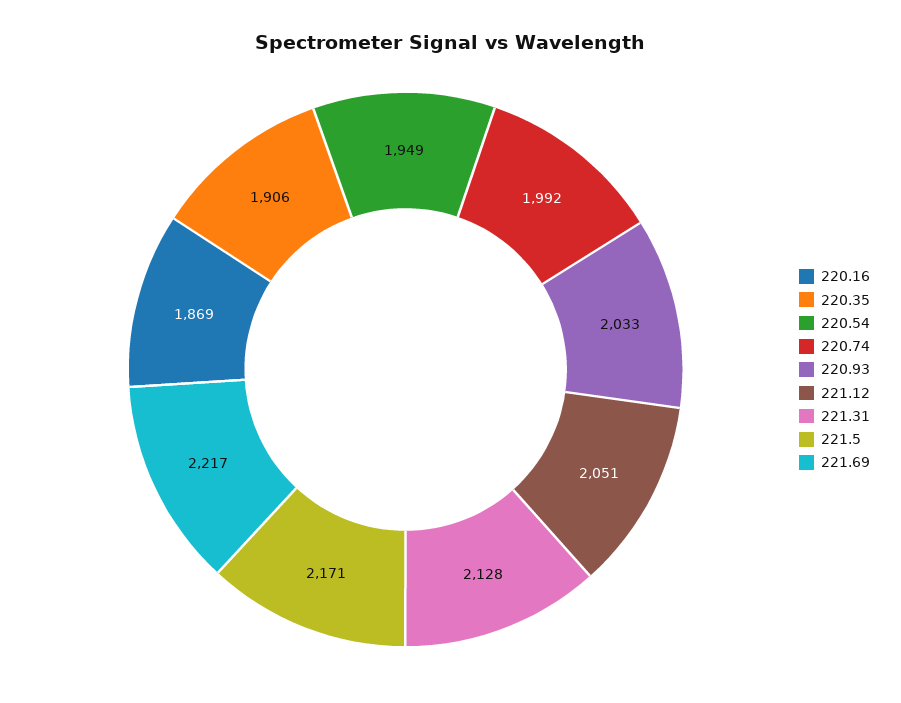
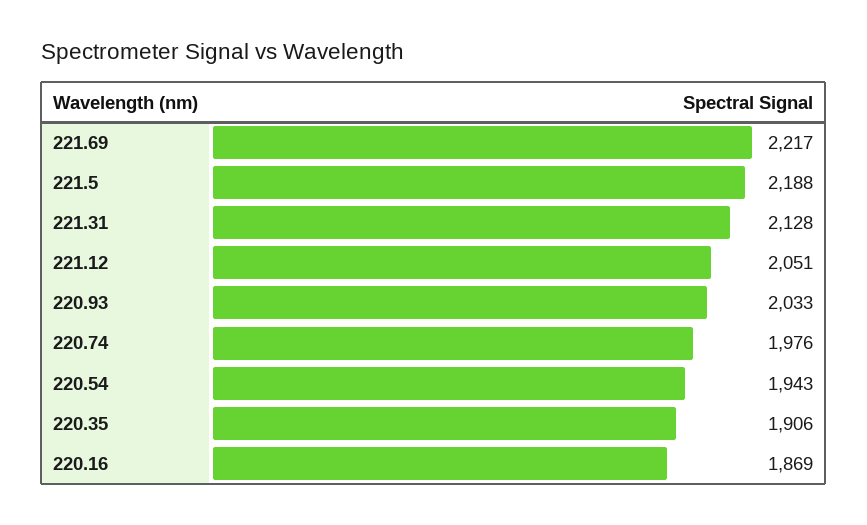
  {
    "220.16": 1869,
    "220.35": 1906,
-   "220.54": 1949,
+   "220.54": 1943,
-   "220.74": 1992,
+   "220.74": 1976,
    "220.93": 2033,
    "221.12": 2051,
    "221.31": 2128,
-   "221.5": 2171,
+   "221.5": 2188,
    "221.69": 2217
  }

